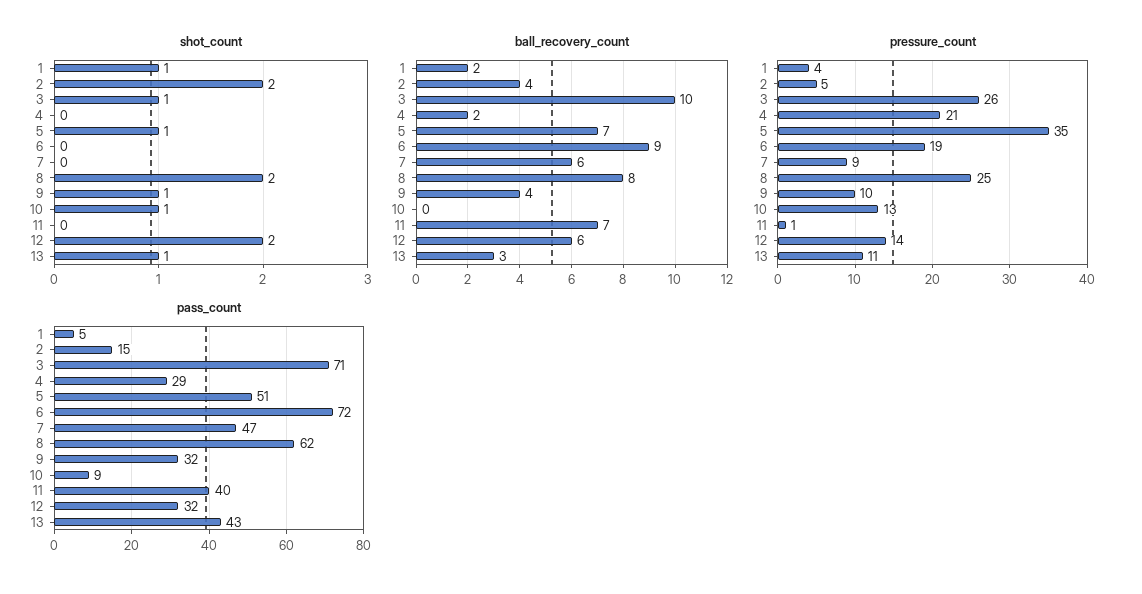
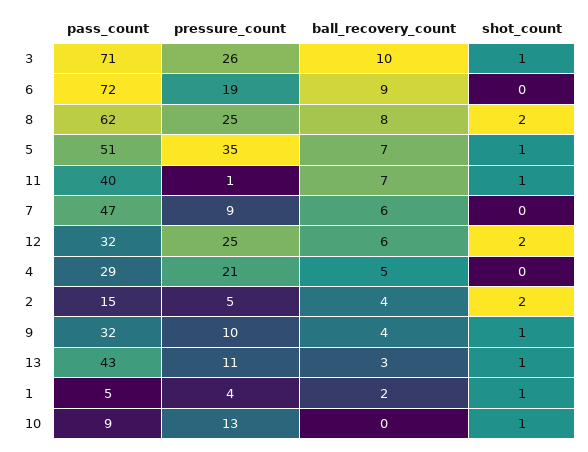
  {
    "shot_count": {
      "1": 1,
      "2": 2,
      "3": 1,
      "4": 0,
      "5": 1,
      "6": 0,
      "7": 0,
      "8": 2,
      "9": 1,
      "10": 1,
-     "11": 0,
+     "11": 1,
      "12": 2,
      "13": 1
    },
    "ball_recovery_count": {
      "1": 2,
      "2": 4,
      "3": 10,
-     "4": 2,
+     "4": 5,
      "5": 7,
      "6": 9,
      "7": 6,
      "8": 8,
      "9": 4,
      "10": 0,
      "11": 7,
      "12": 6,
      "13": 3
    },
    "pressure_count": {
      "1": 4,
      "2": 5,
      "3": 26,
      "4": 21,
      "5": 35,
      "6": 19,
      "7": 9,
      "8": 25,
      "9": 10,
      "10": 13,
      "11": 1,
-     "12": 14,
+     "12": 25,
      "13": 11
    },
    "pass_count": {
      "1": 5,
      "2": 15,
      "3": 71,
      "4": 29,
      "5": 51,
      "6": 72,
      "7": 47,
      "8": 62,
      "9": 32,
      "10": 9,
      "11": 40,
      "12": 32,
      "13": 43
    }
  }

